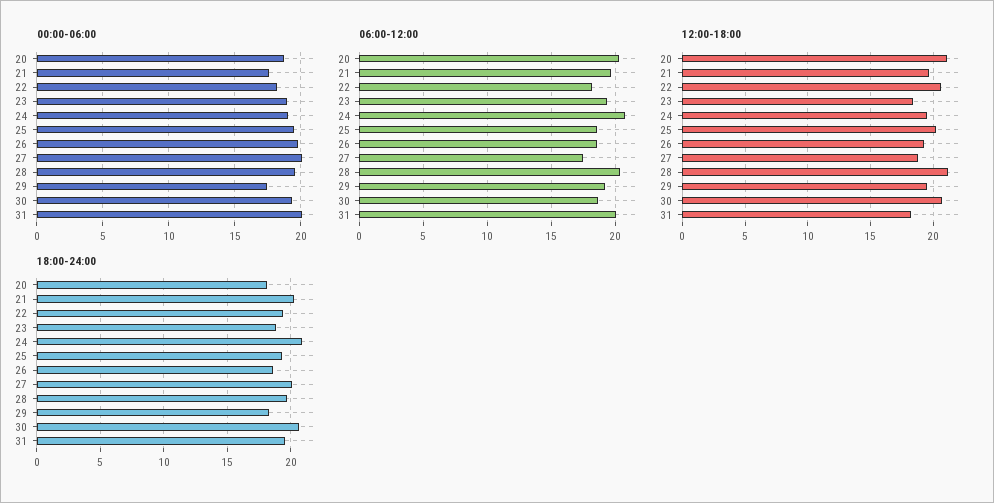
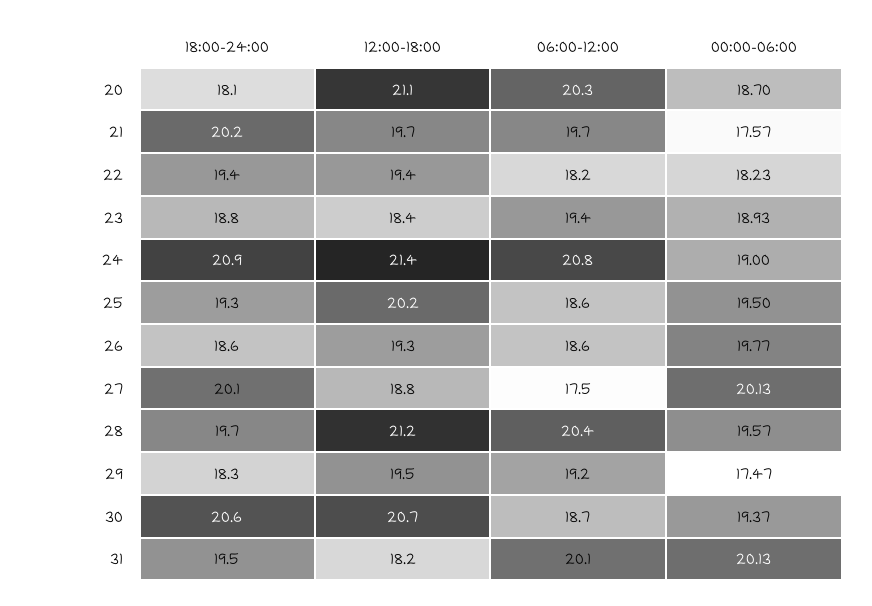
  {
    "00:00-06:00": {
      "20": 18.7,
      "21": 17.57,
      "22": 18.23,
      "23": 18.93,
      "24": 19,
      "25": 19.5,
      "26": 19.77,
      "27": 20.13,
      "28": 19.57,
      "29": 17.47,
      "30": 19.37,
      "31": 20.13
    },
    "06:00-12:00": {
      "20": 20.3,
      "21": 19.7,
      "22": 18.2,
      "23": 19.4,
      "24": 20.8,
      "25": 18.6,
      "26": 18.6,
      "27": 17.5,
      "28": 20.4,
      "29": 19.2,
      "30": 18.7,
      "31": 20.1
    },
    "12:00-18:00": {
      "20": 21.1,
      "21": 19.7,
-     "22": 20.5,
+     "22": 19.4,
      "23": 18.4,
-     "24": 19.5,
+     "24": 21.4,
      "25": 20.2,
      "26": 19.3,
      "27": 18.8,
      "28": 21.2,
      "29": 19.5,
      "30": 20.7,
      "31": 18.2
    },
    "18:00-24:00": {
      "20": 18.1,
      "21": 20.2,
      "22": 19.4,
      "23": 18.8,
      "24": 20.9,
      "25": 19.3,
      "26": 18.6,
      "27": 20.1,
      "28": 19.7,
      "29": 18.3,
      "30": 20.6,
      "31": 19.5
    }
  }

